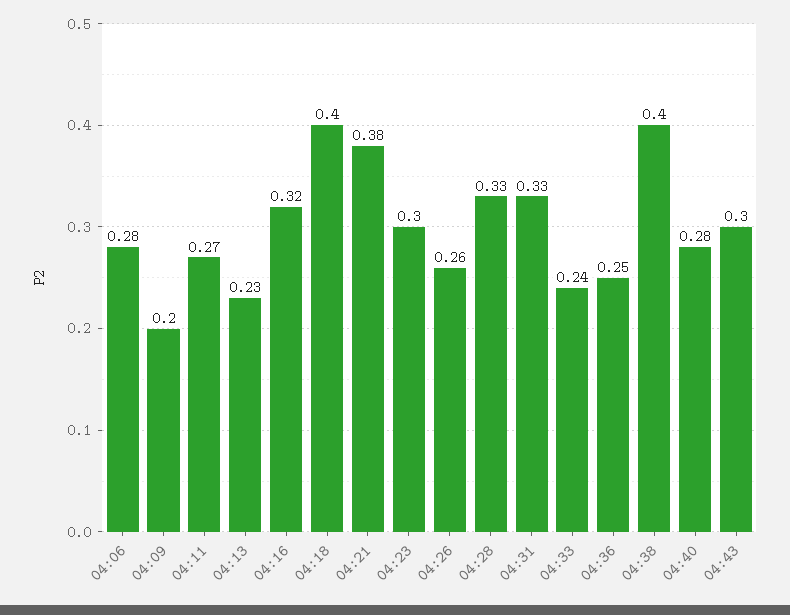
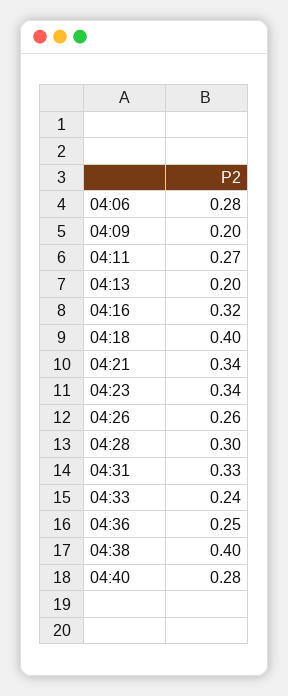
  {
    "04:06": 0.28,
    "04:09": 0.2,
    "04:11": 0.27,
-   "04:13": 0.23,
+   "04:13": 0.2,
    "04:16": 0.32,
    "04:18": 0.4,
-   "04:21": 0.38,
+   "04:21": 0.34,
-   "04:23": 0.3,
+   "04:23": 0.34,
    "04:26": 0.26,
-   "04:28": 0.33,
+   "04:28": 0.3,
    "04:31": 0.33,
    "04:33": 0.24,
    "04:36": 0.25,
    "04:38": 0.4,
-   "04:40": 0.28,
+   "04:40": 0.28
-   "04:43": 0.3
  }

